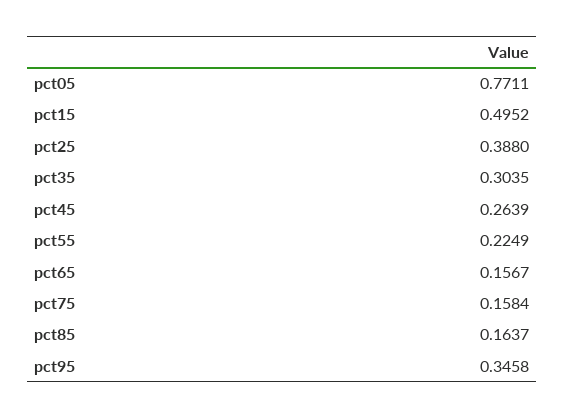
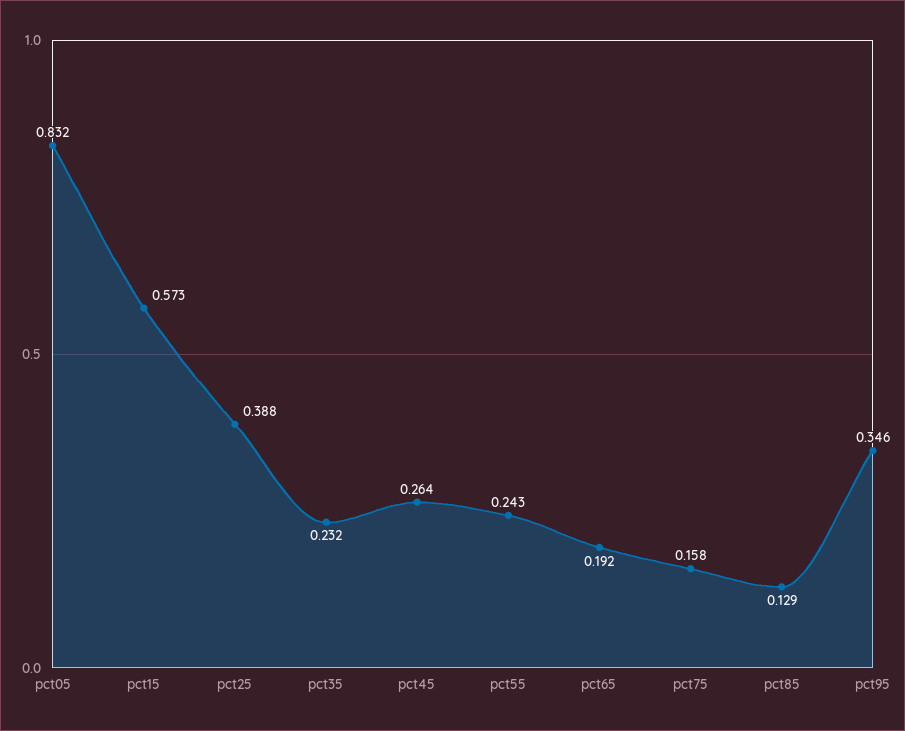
  {
-   "pct05": 0.7711,
+   "pct05": 0.832,
-   "pct15": 0.4952,
+   "pct15": 0.573,
    "pct25": 0.388,
-   "pct35": 0.3035,
+   "pct35": 0.232,
    "pct45": 0.2639,
-   "pct55": 0.2249,
+   "pct55": 0.243,
-   "pct65": 0.1567,
+   "pct65": 0.192,
    "pct75": 0.1584,
-   "pct85": 0.1637,
+   "pct85": 0.129,
    "pct95": 0.3458
  }

